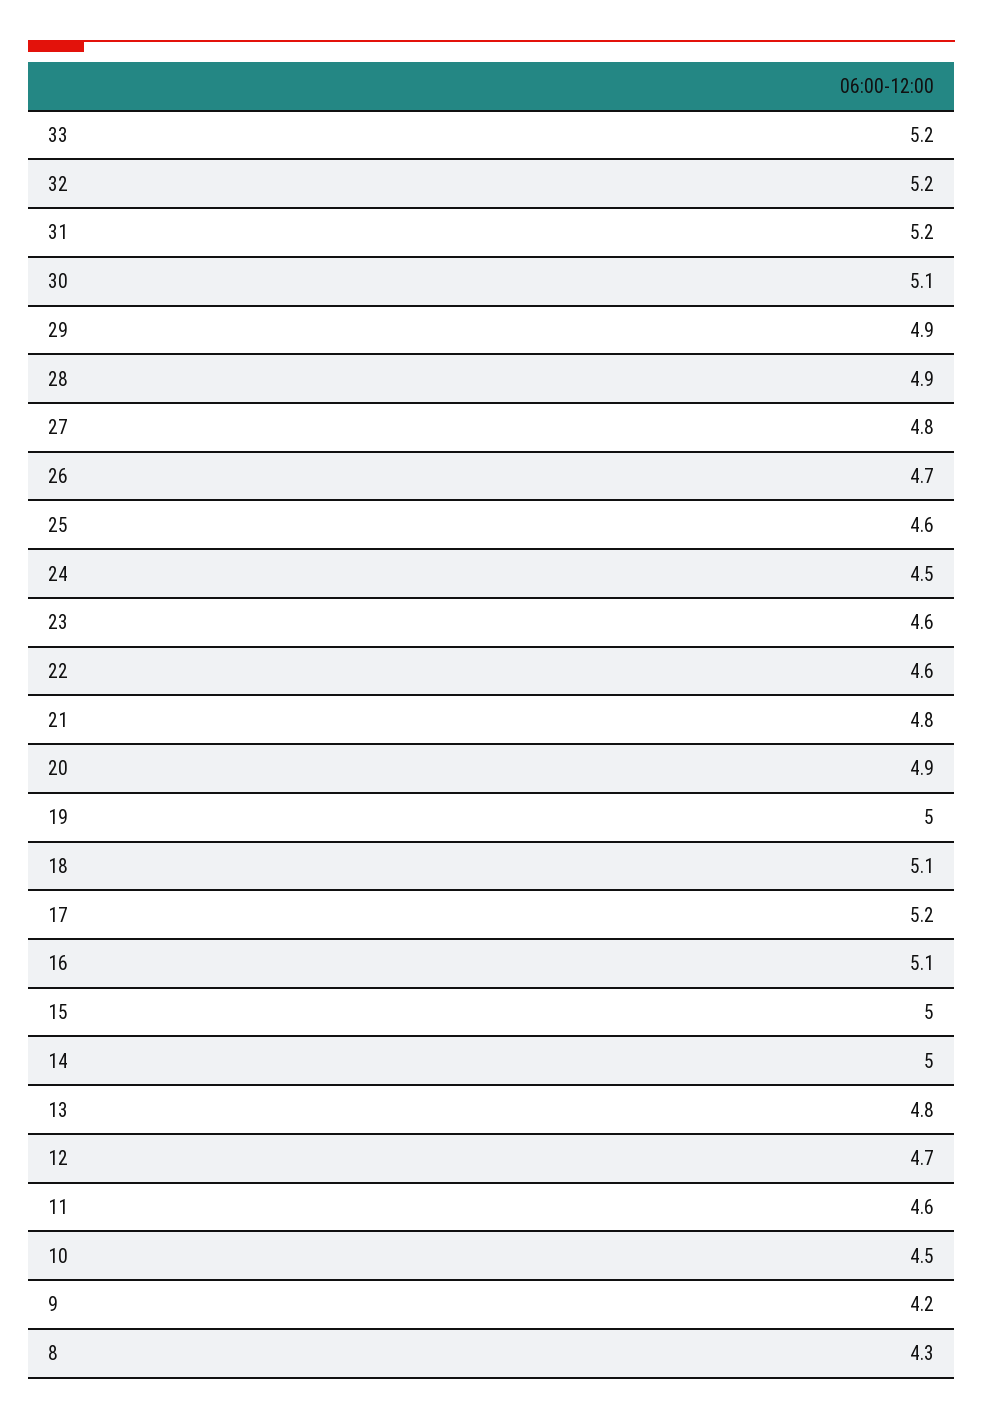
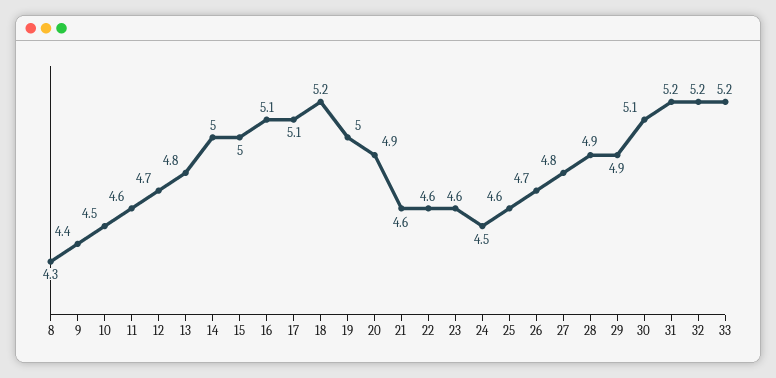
  {
    "33": 5.2,
    "32": 5.2,
    "31": 5.2,
    "30": 5.1,
    "29": 4.9,
    "28": 4.9,
    "27": 4.8,
    "26": 4.7,
    "25": 4.6,
    "24": 4.5,
    "23": 4.6,
    "22": 4.6,
-   "21": 4.8,
+   "21": 4.6,
    "20": 4.9,
    "19": 5,
-   "18": 5.1,
+   "18": 5.2,
-   "17": 5.2,
+   "17": 5.1,
    "16": 5.1,
    "15": 5,
    "14": 5,
    "13": 4.8,
    "12": 4.7,
    "11": 4.6,
    "10": 4.5,
-   "9": 4.2,
+   "9": 4.4,
    "8": 4.3
  }

